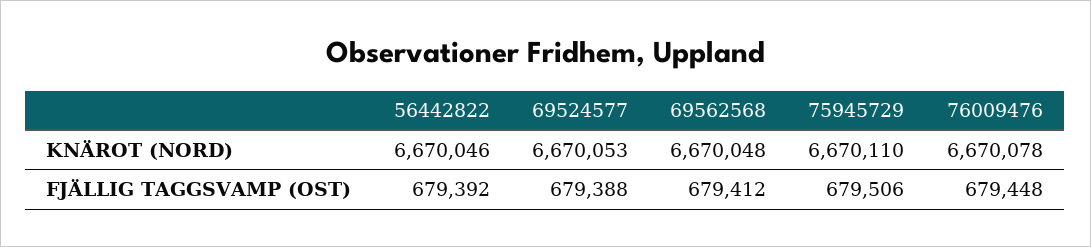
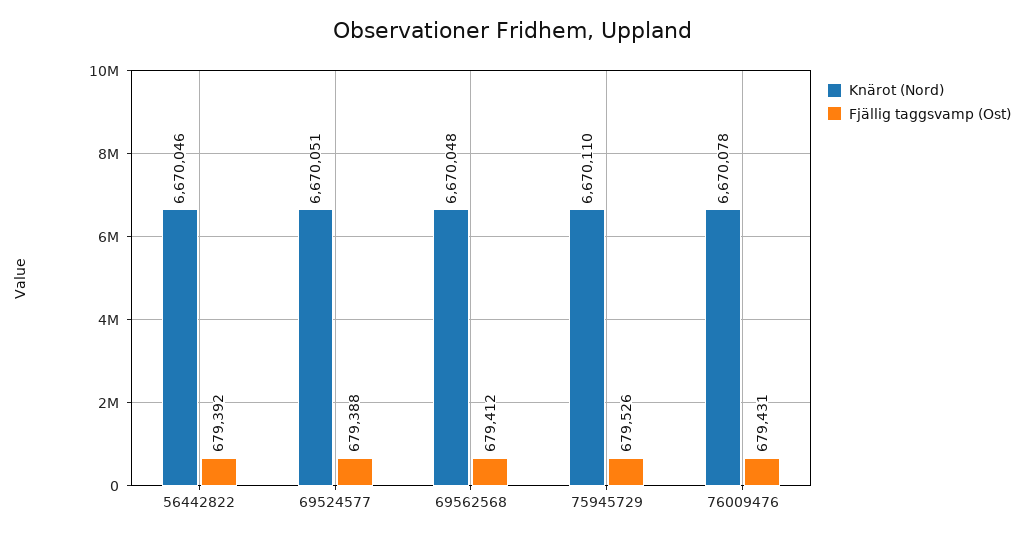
  {
    "KNÄROT (NORD)": {
      "56442822": 6670046,
-     "69524577": 6670053,
+     "69524577": 6670051,
      "69562568": 6670048,
      "75945729": 6670110,
      "76009476": 6670078
    },
    "FJÄLLIG TAGGSVAMP (OST)": {
      "56442822": 679392,
      "69524577": 679388,
      "69562568": 679412,
-     "75945729": 679506,
+     "75945729": 679526,
-     "76009476": 679448
+     "76009476": 679431
    }
  }

